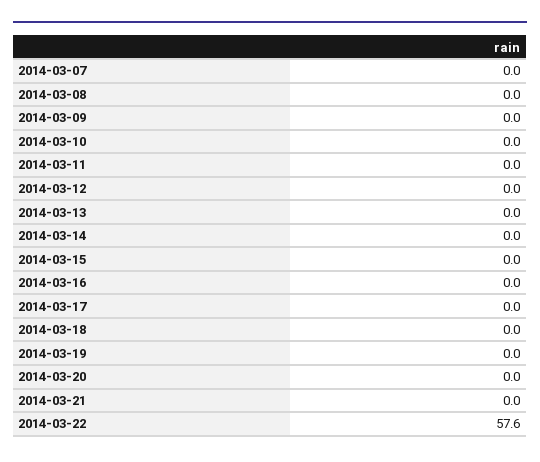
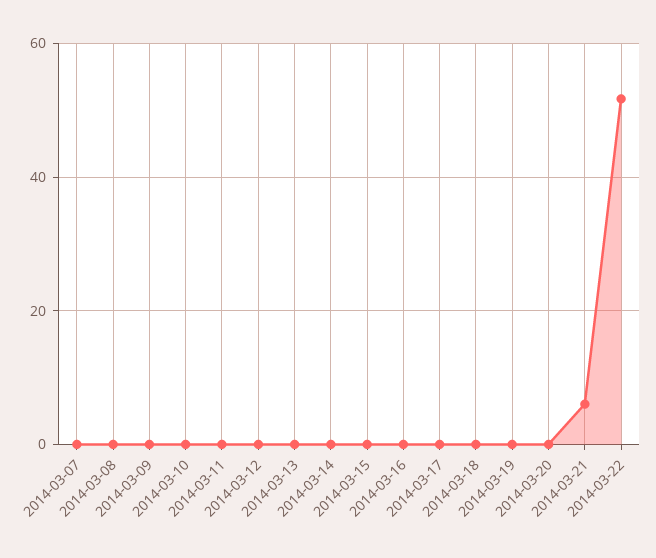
  {
    "2014-03-07": 0,
    "2014-03-08": 0,
    "2014-03-09": 0,
    "2014-03-10": 0,
    "2014-03-11": 0,
    "2014-03-12": 0,
    "2014-03-13": 0,
    "2014-03-14": 0,
    "2014-03-15": 0,
    "2014-03-16": 0,
    "2014-03-17": 0,
    "2014-03-18": 0,
    "2014-03-19": 0,
    "2014-03-20": 0,
-   "2014-03-21": 0,
+   "2014-03-21": 6,
-   "2014-03-22": 57.6
+   "2014-03-22": 52
  }

